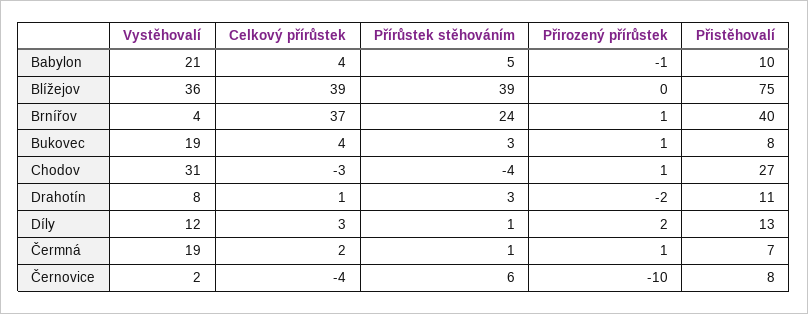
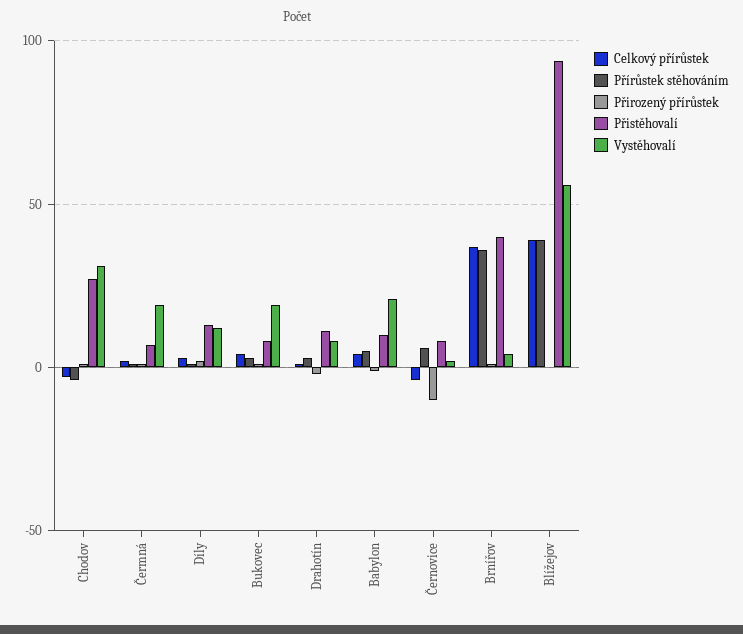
  {
    "Vystěhovalí": {
      "Babylon": 21,
-     "Blížejov": 36,
+     "Blížejov": 55,
      "Brnířov": 4,
      "Bukovec": 19,
      "Chodov": 31,
      "Drahotín": 8,
      "Díly": 12,
      "Čermná": 19,
      "Černovice": 2
    },
    "Celkový přírůstek": {
      "Babylon": 4,
      "Blížejov": 39,
      "Brnířov": 37,
      "Bukovec": 4,
      "Chodov": -3,
      "Drahotín": 1,
      "Díly": 3,
      "Čermná": 2,
      "Černovice": -4
    },
    "Přírůstek stěhováním": {
      "Babylon": 5,
      "Blížejov": 39,
-     "Brnířov": 24,
+     "Brnířov": 35,
      "Bukovec": 3,
      "Chodov": -4,
      "Drahotín": 3,
      "Díly": 1,
      "Čermná": 1,
      "Černovice": 6
    },
    "Přirozený přírůstek": {
      "Babylon": -1,
      "Blížejov": 0,
      "Brnířov": 1,
      "Bukovec": 1,
      "Chodov": 1,
      "Drahotín": -2,
      "Díly": 2,
      "Čermná": 1,
      "Černovice": -10
    },
    "Přistěhovalí": {
      "Babylon": 10,
-     "Blížejov": 75,
+     "Blížejov": 95,
      "Brnířov": 40,
      "Bukovec": 8,
      "Chodov": 27,
      "Drahotín": 11,
      "Díly": 13,
      "Čermná": 7,
      "Černovice": 8
    }
  }

